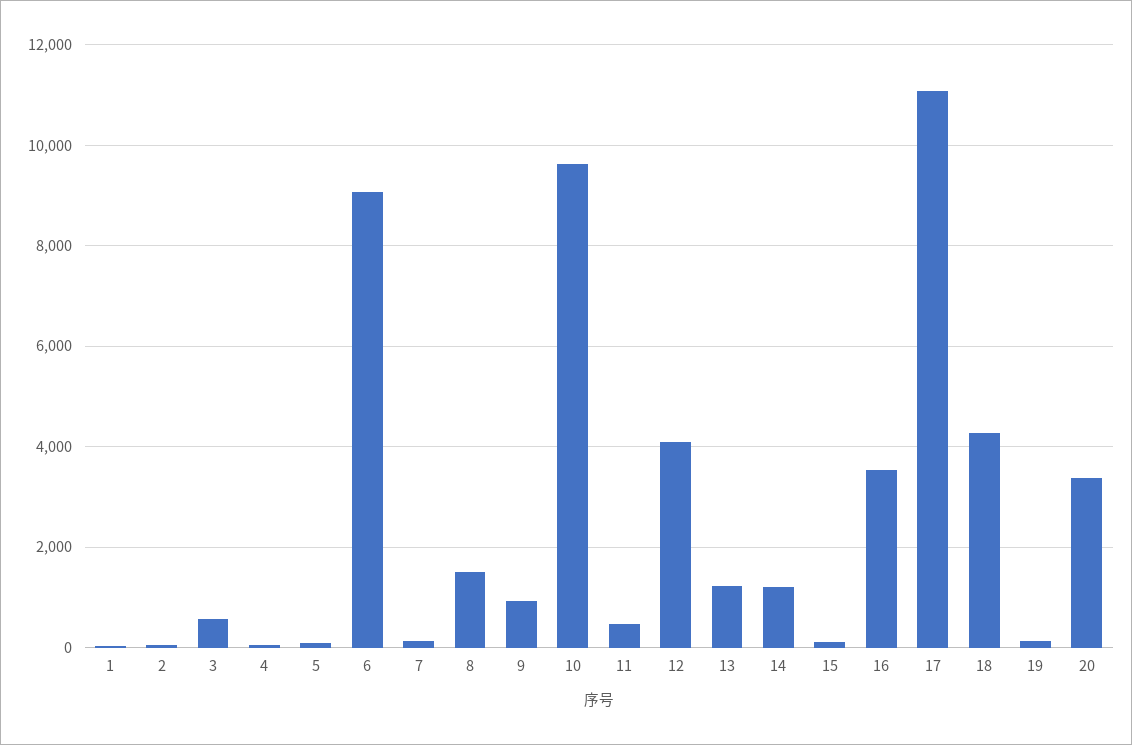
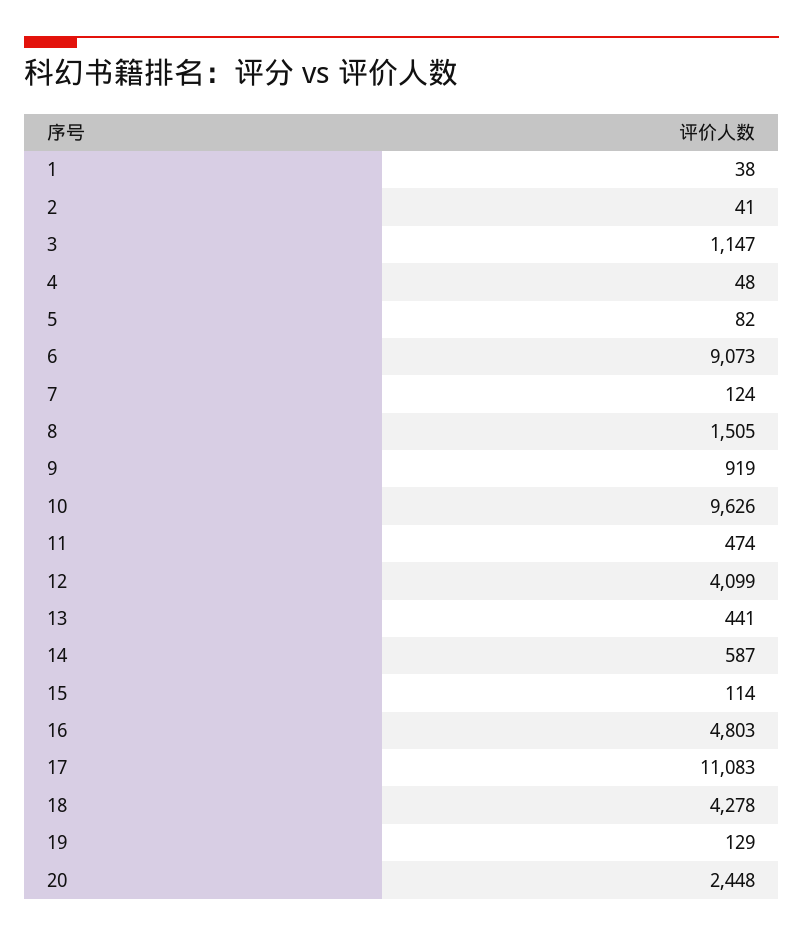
  {
    "1": 38,
    "2": 41,
-   "3": 600,
+   "3": 1147,
    "4": 48,
    "5": 82,
    "6": 9073,
    "7": 124,
    "8": 1505,
    "9": 919,
    "10": 9626,
    "11": 474,
    "12": 4099,
-   "13": 1200,
+   "13": 441,
-   "14": 1200,
+   "14": 587,
    "15": 114,
-   "16": 3600,
+   "16": 4803,
    "17": 11083,
    "18": 4278,
    "19": 129,
-   "20": 3400
+   "20": 2448
  }

